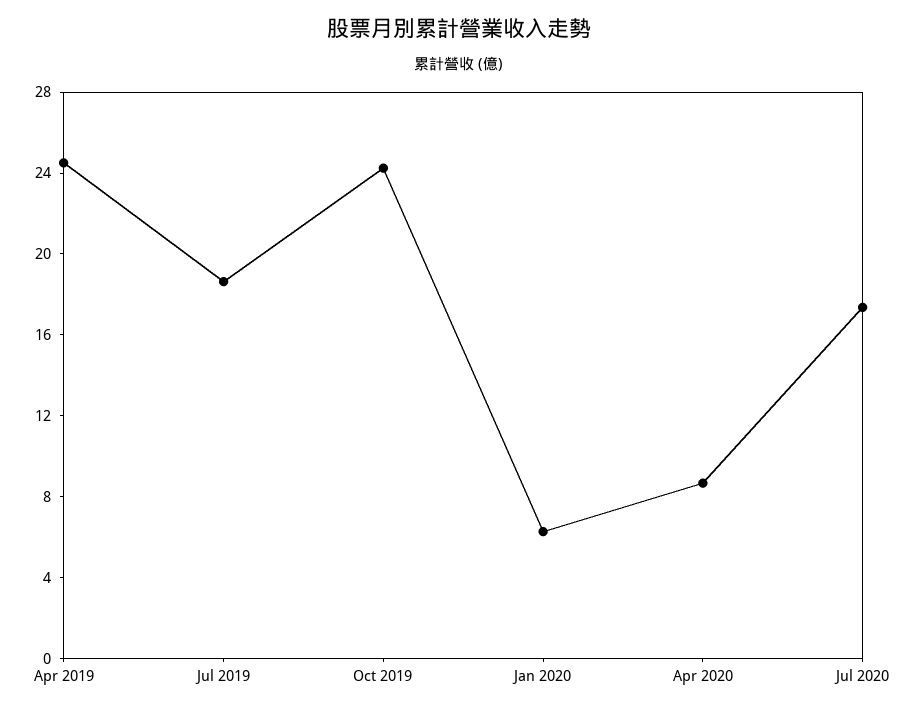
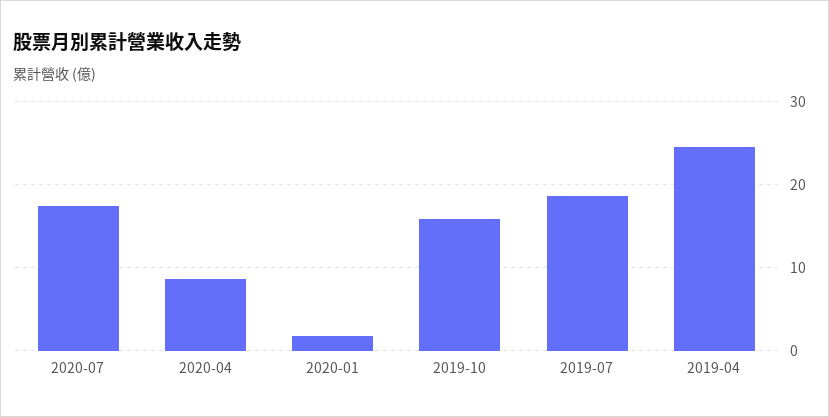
  {
    "Apr 2019": 25,
    "Jul 2019": 19,
-   "Oct 2019": 24,
+   "Oct 2019": 16,
-   "Jan 2020": 6,
+   "Jan 2020": 2,
    "Apr 2020": 9,
    "Jul 2020": 17
  }

